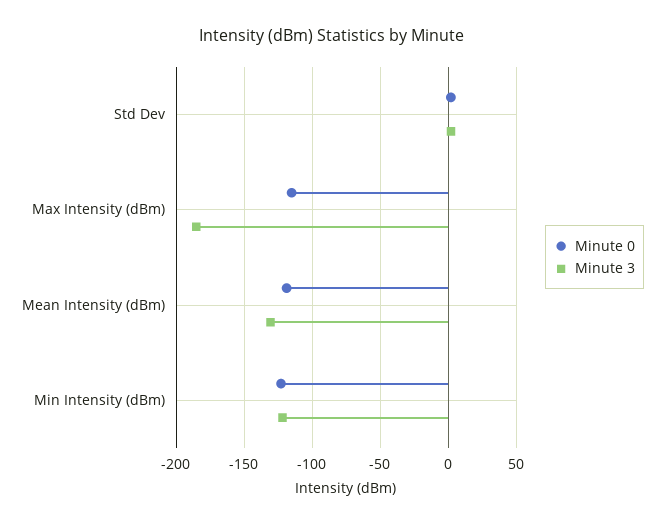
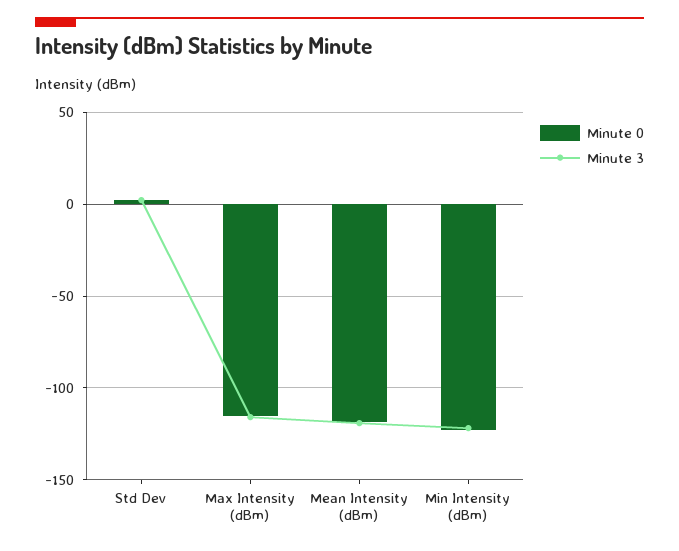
  {
    "Minute 0": {
      "Std Dev": 0,
      "Max Intensity (dBm)": -115,
      "Mean Intensity (dBm)": -120,
      "Min Intensity (dBm)": -125
    },
    "Minute 3": {
      "Std Dev": 0,
-     "Max Intensity (dBm)": -185,
+     "Max Intensity (dBm)": -115,
-     "Mean Intensity (dBm)": -130,
+     "Mean Intensity (dBm)": -120,
      "Min Intensity (dBm)": -120
    }
  }

